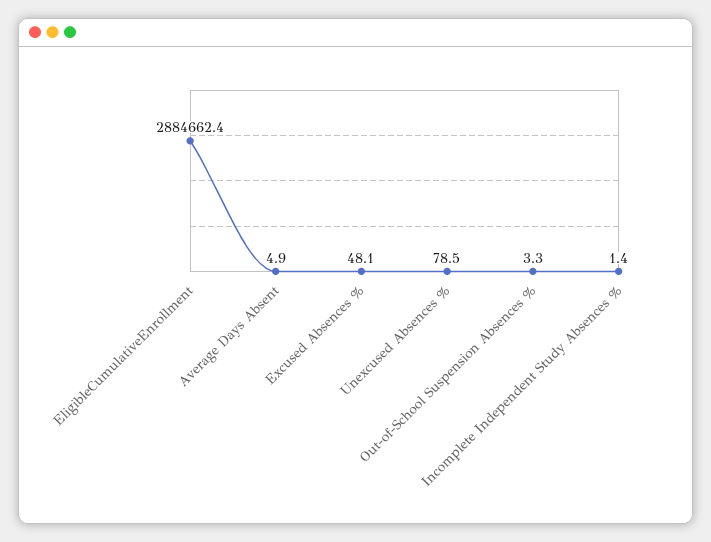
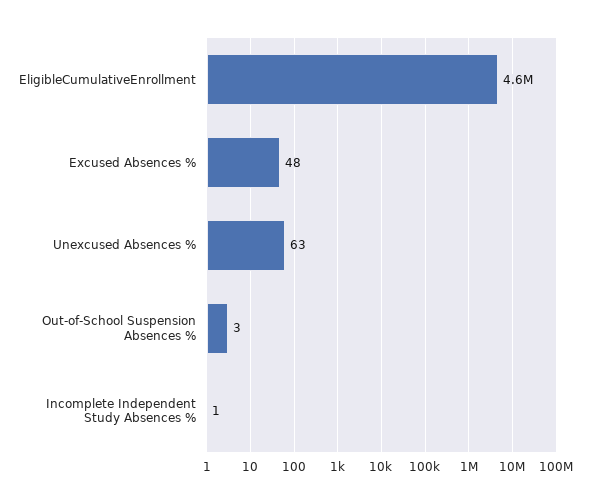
  {
-   "EligibleCumulativeEnrollment": 2884662.4,
+   "EligibleCumulativeEnrollment": 4600000,
-   "Average Days Absent": 4.9,
    "Excused Absences %": 48.1,
-   "Unexcused Absences %": 78.5,
+   "Unexcused Absences %": 63,
    "Out-of-School Suspension Absences %": 3.3,
    "Incomplete Independent Study Absences %": 1.4
  }

